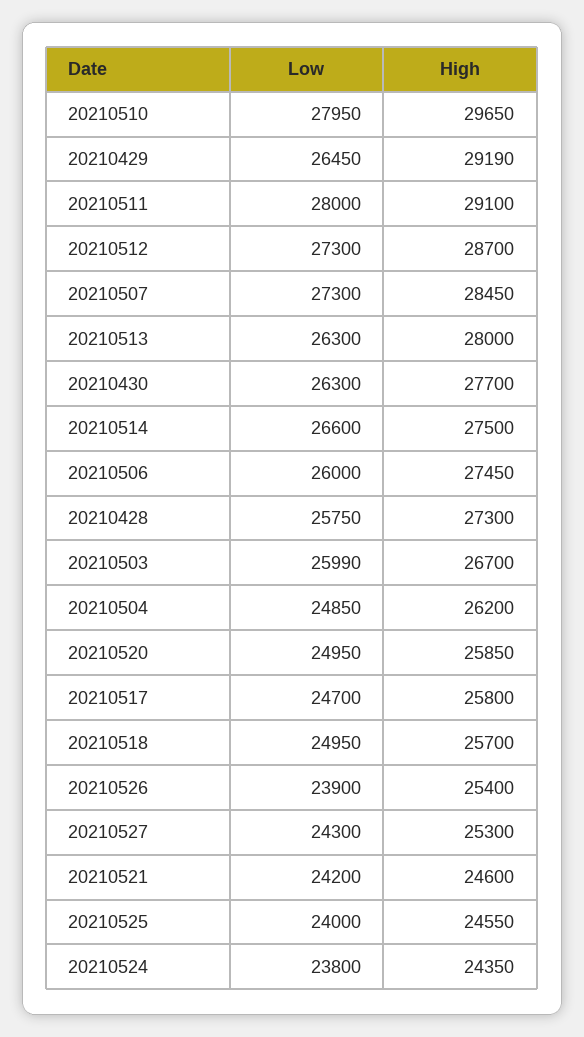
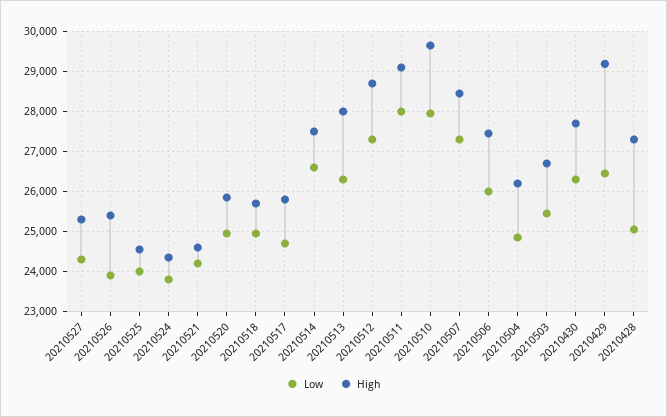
  {
    "Low": {
      "20210510": 27950,
      "20210429": 26450,
      "20210511": 28000,
      "20210512": 27300,
      "20210507": 27300,
      "20210513": 26300,
      "20210430": 26300,
      "20210514": 26600,
      "20210506": 26000,
-     "20210428": 25750,
+     "20210428": 25000,
-     "20210503": 25990,
+     "20210503": 25400,
      "20210504": 24850,
      "20210520": 24950,
      "20210517": 24700,
      "20210518": 24950,
      "20210526": 23900,
      "20210527": 24300,
      "20210521": 24200,
      "20210525": 24000,
      "20210524": 23800
    },
    "High": {
      "20210510": 29650,
      "20210429": 29190,
      "20210511": 29100,
      "20210512": 28700,
      "20210507": 28450,
      "20210513": 28000,
      "20210430": 27700,
      "20210514": 27500,
      "20210506": 27450,
      "20210428": 27300,
      "20210503": 26700,
      "20210504": 26200,
      "20210520": 25850,
      "20210517": 25800,
      "20210518": 25700,
      "20210526": 25400,
      "20210527": 25300,
      "20210521": 24600,
      "20210525": 24550,
      "20210524": 24350
    }
  }

